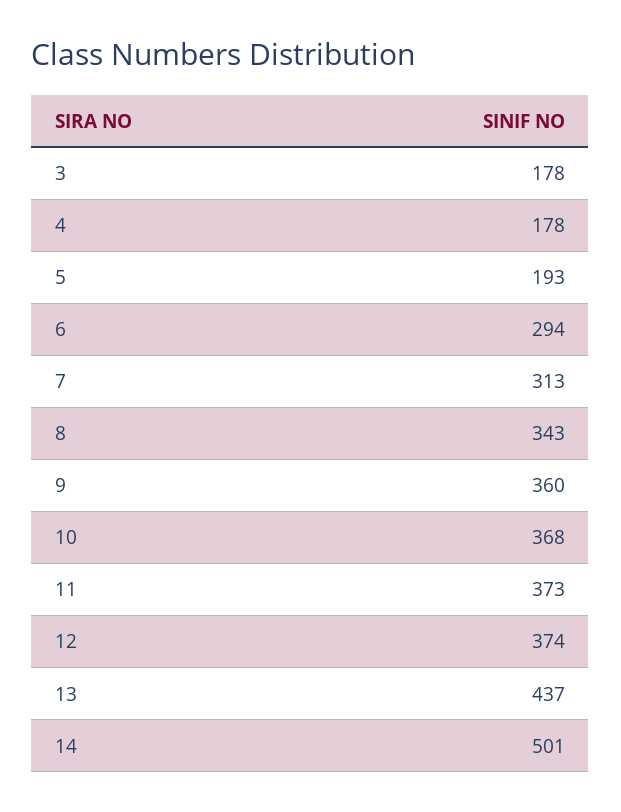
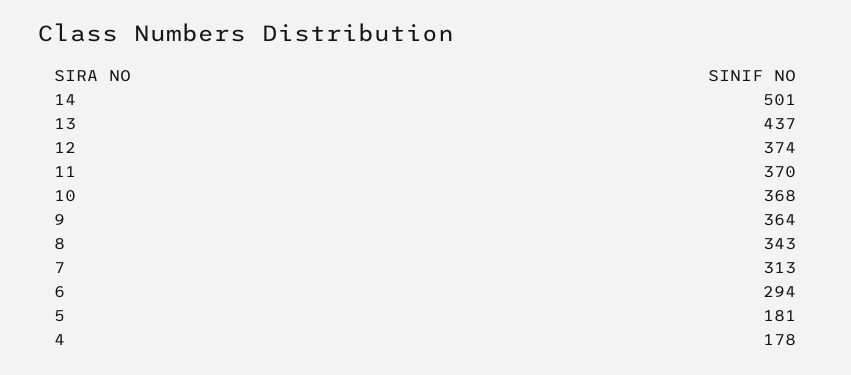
  {
-   "3": 178,
    "4": 178,
-   "5": 193,
+   "5": 181,
    "6": 294,
    "7": 313,
    "8": 343,
-   "9": 360,
+   "9": 364,
    "10": 368,
-   "11": 373,
+   "11": 370,
    "12": 374,
    "13": 437,
    "14": 501
  }

